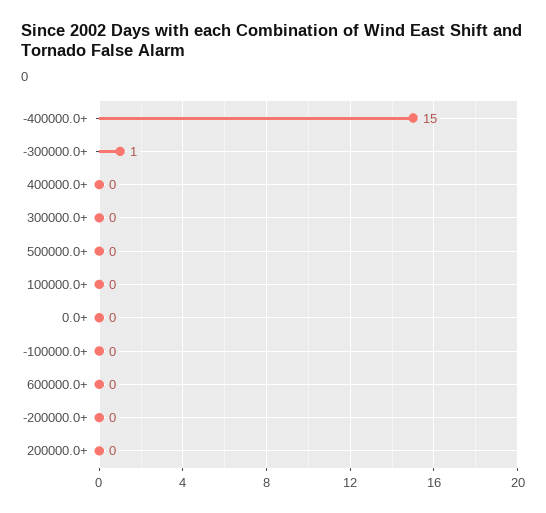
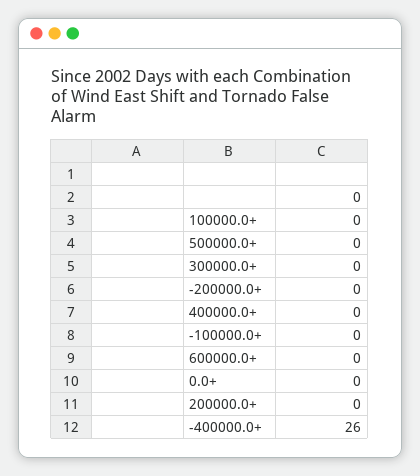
  {
-   "-400000.0+": 15,
+   "-400000.0+": 26,
-   "-300000.0+": 1,
    "400000.0+": 0,
    "300000.0+": 0,
    "500000.0+": 0,
    "100000.0+": 0,
    "0.0+": 0,
    "-100000.0+": 0,
    "600000.0+": 0,
    "-200000.0+": 0,
    "200000.0+": 0
  }

